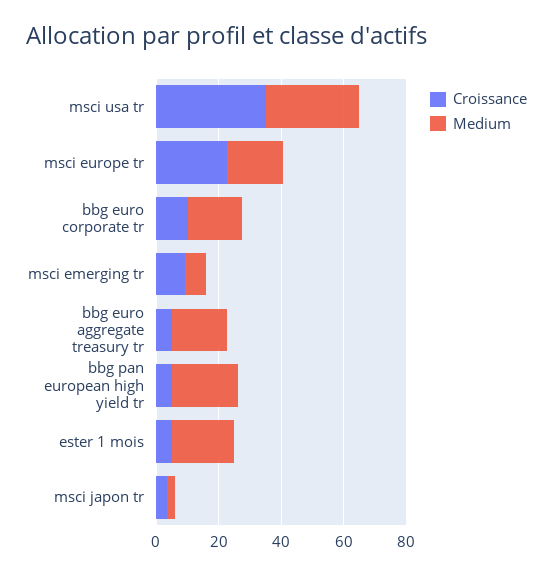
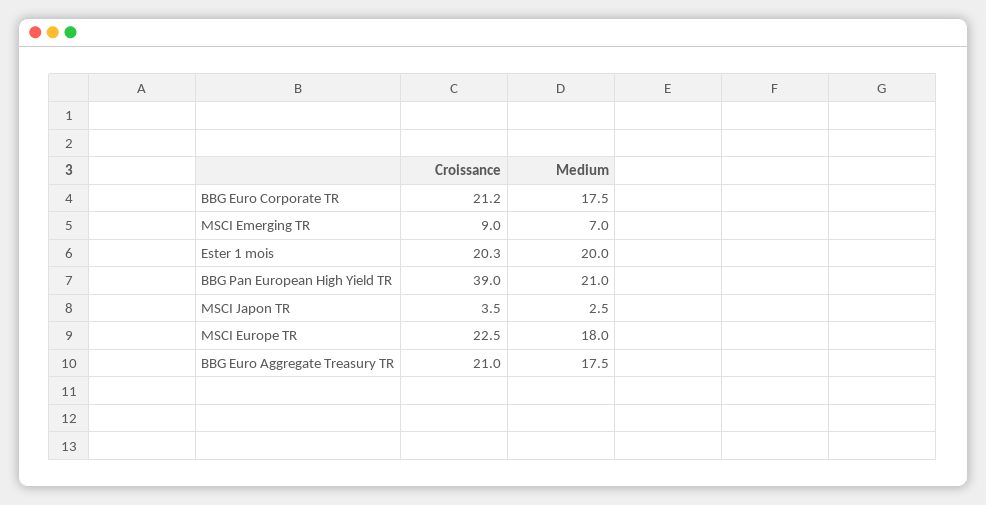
  {
    "Croissance": {
-     "msci usa tr": 35,
      "msci europe tr": 22.5,
-     "bbg euro corporate tr": 10,
+     "bbg euro corporate tr": 21.2,
      "msci emerging tr": 9,
-     "bbg euro aggregate treasury tr": 5,
+     "bbg euro aggregate treasury tr": 21,
-     "bbg pan european high yield tr": 5,
+     "bbg pan european high yield tr": 39,
-     "ester 1 mois": 5,
+     "ester 1 mois": 20.3,
      "msci japon tr": 3.5
    },
    "Medium": {
-     "msci usa tr": 30,
      "msci europe tr": 18,
      "bbg euro corporate tr": 17.5,
      "msci emerging tr": 7,
      "bbg euro aggregate treasury tr": 17.5,
      "bbg pan european high yield tr": 21,
      "ester 1 mois": 20,
      "msci japon tr": 2.5
    }
  }

